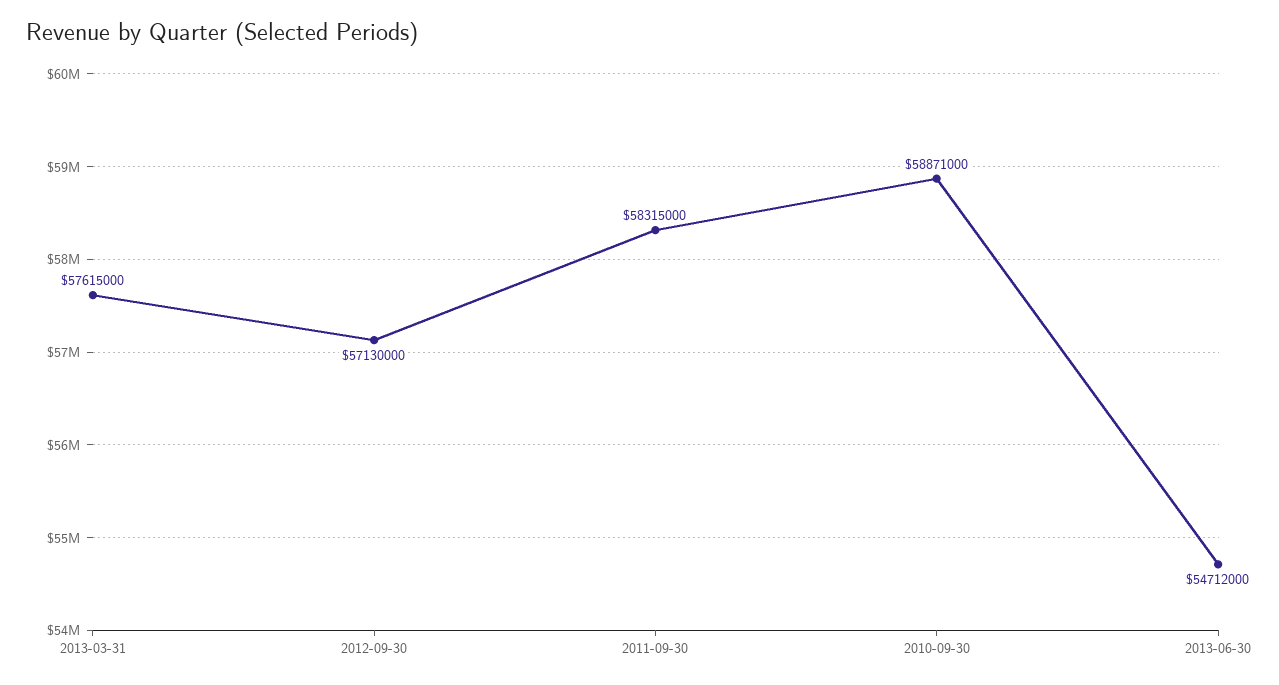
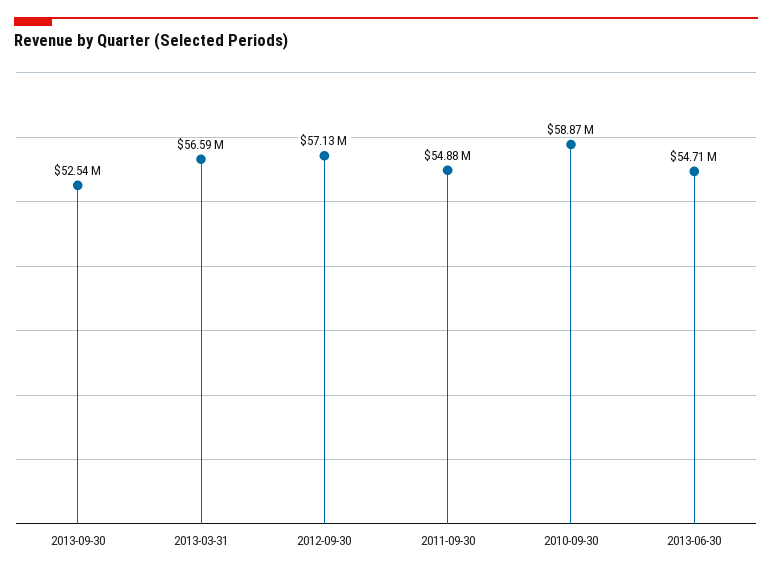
  {
-   "2013-03-31": 57615000,
+   "2013-03-31": 56590000,
    "2012-09-30": 57130000,
-   "2011-09-30": 58315000,
+   "2011-09-30": 54880000,
    "2010-09-30": 58871000,
-   "2013-06-30": 54712000
+   "2013-06-30": 54712000,
+   "2013-09-30": 52540000
  }

